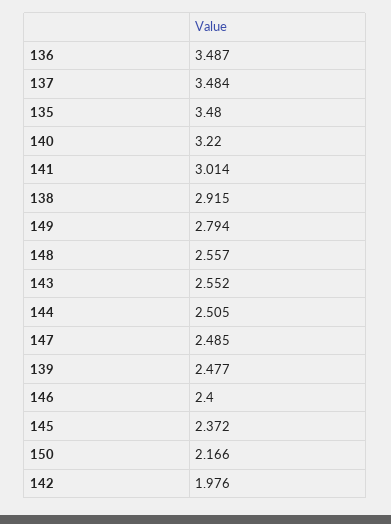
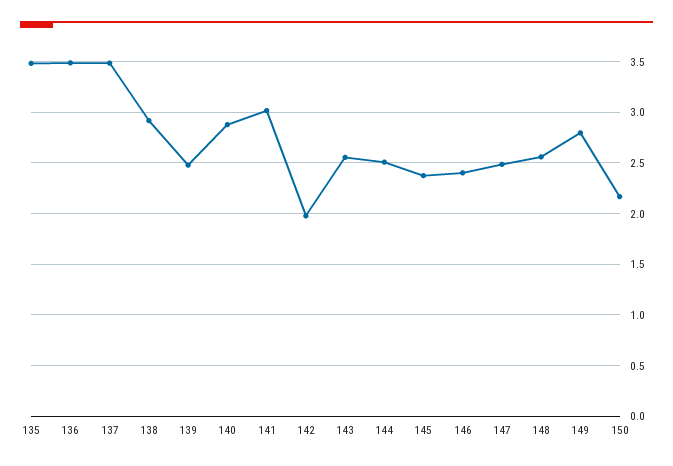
  {
    "136": 3.487,
    "137": 3.484,
    "135": 3.48,
-   "140": 3.22,
+   "140": 2.9,
    "141": 3.014,
    "138": 2.915,
    "149": 2.794,
    "148": 2.557,
    "143": 2.552,
    "144": 2.505,
    "147": 2.485,
    "139": 2.477,
    "146": 2.4,
    "145": 2.372,
    "150": 2.166,
    "142": 1.976
  }

